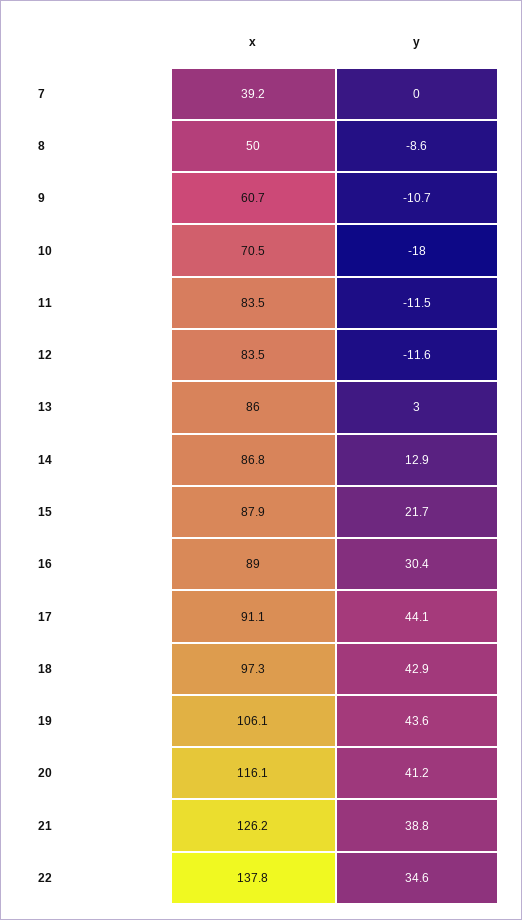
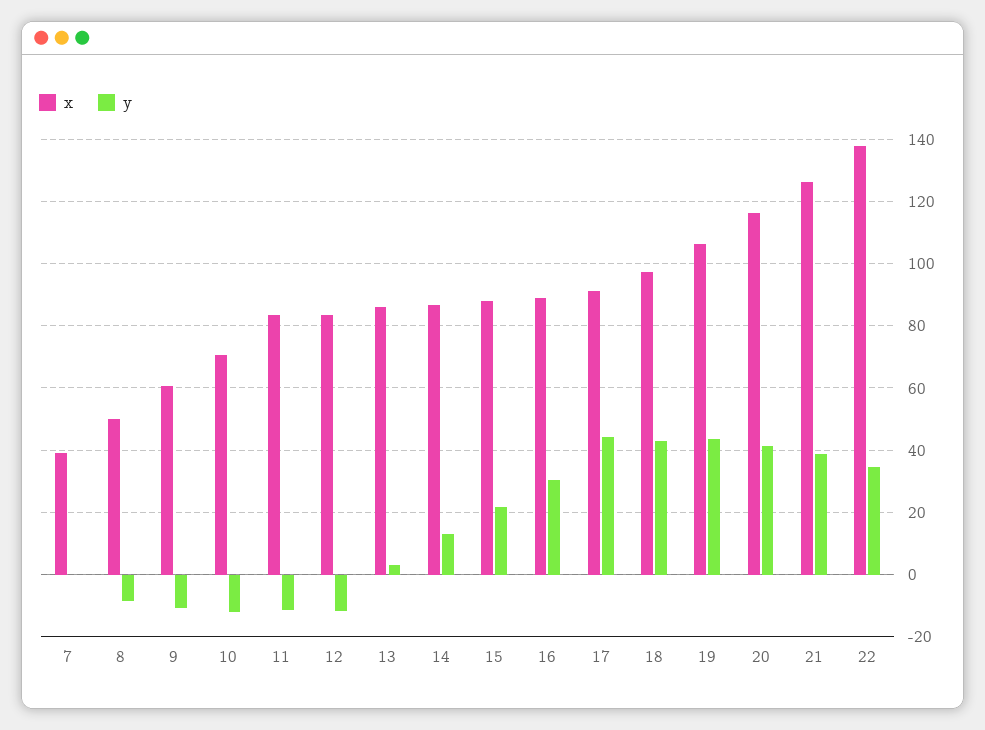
  {
    "x": {
      "7": 39.2,
      "8": 50,
      "9": 60.7,
      "10": 70.5,
      "11": 83.5,
      "12": 83.5,
      "13": 86,
      "14": 86.8,
      "15": 87.9,
      "16": 89,
      "17": 91.1,
      "18": 97.3,
      "19": 106.1,
      "20": 116.1,
      "21": 126.2,
      "22": 137.8
    },
    "y": {
      "7": 0,
      "8": -8.6,
      "9": -10.7,
-     "10": -18,
+     "10": -12,
      "11": -11.5,
      "12": -11.6,
      "13": 3,
      "14": 12.9,
      "15": 21.7,
      "16": 30.4,
      "17": 44.1,
      "18": 42.9,
      "19": 43.6,
      "20": 41.2,
      "21": 38.8,
      "22": 34.6
    }
  }

